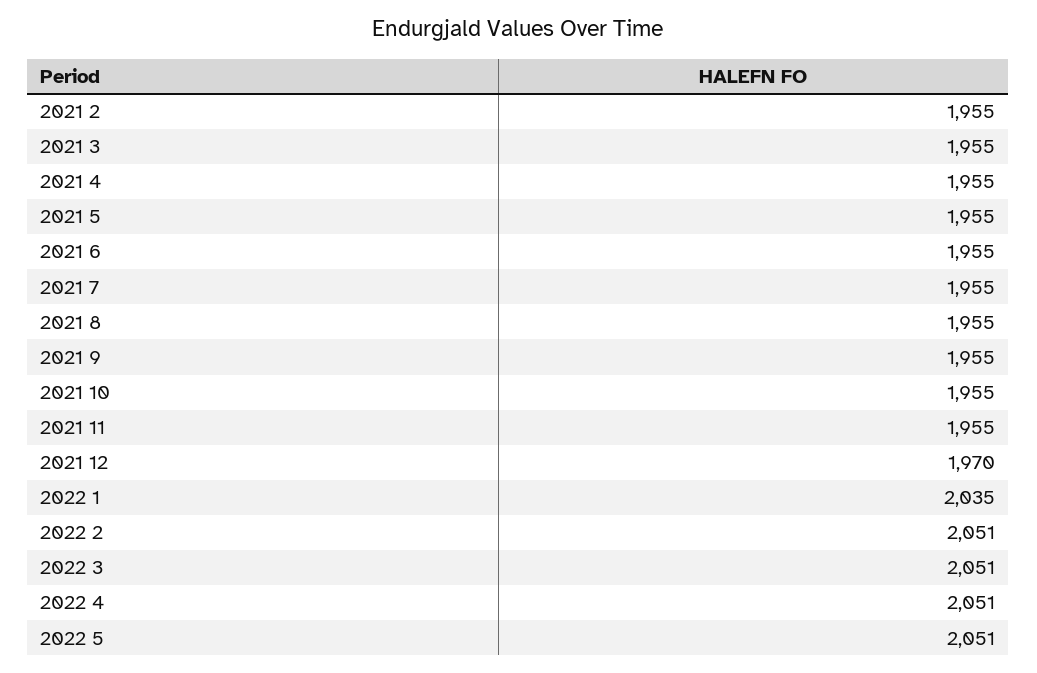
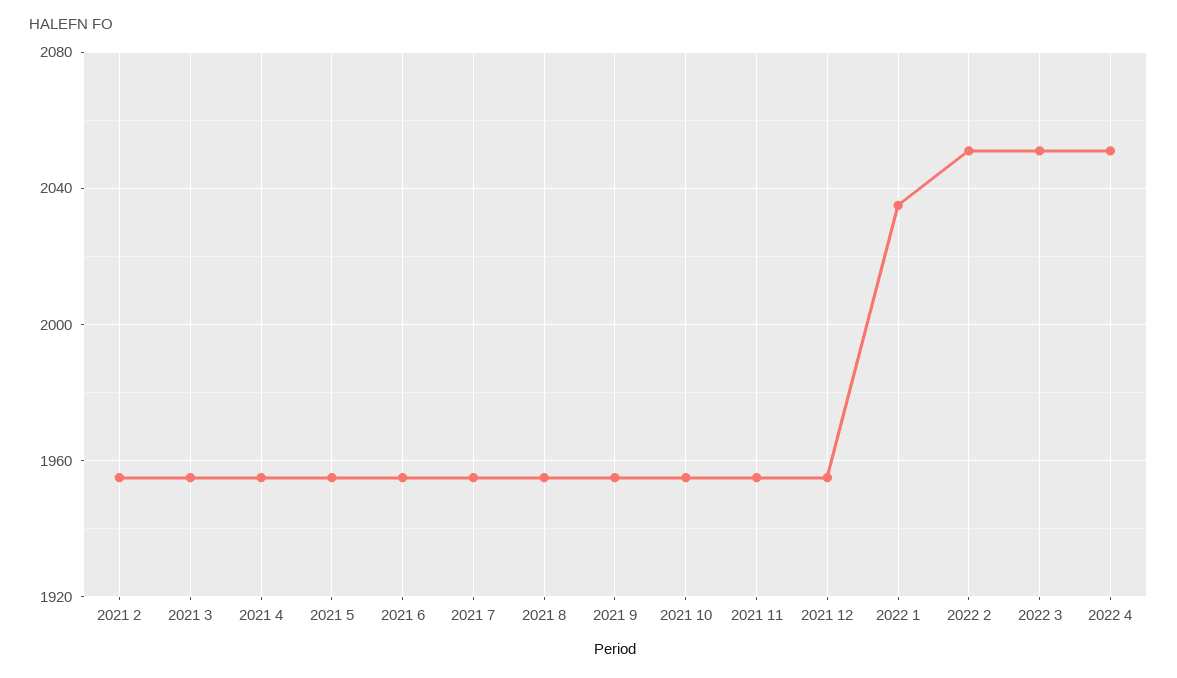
  {
    "2021 2": 1955,
    "2021 3": 1955,
    "2021 4": 1955,
    "2021 5": 1955,
    "2021 6": 1955,
    "2021 7": 1955,
    "2021 8": 1955,
    "2021 9": 1955,
    "2021 10": 1955,
    "2021 11": 1955,
-   "2021 12": 1970,
+   "2021 12": 1955,
    "2022 1": 2035,
    "2022 2": 2051,
    "2022 3": 2051,
-   "2022 4": 2051,
+   "2022 4": 2051
-   "2022 5": 2051
  }

